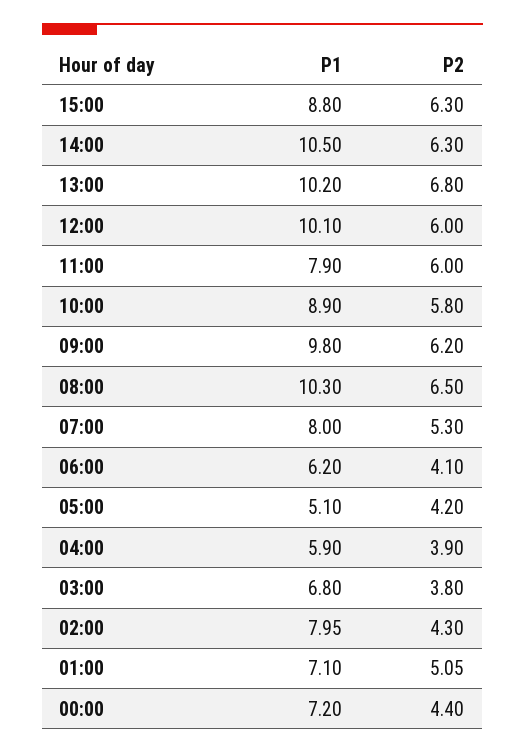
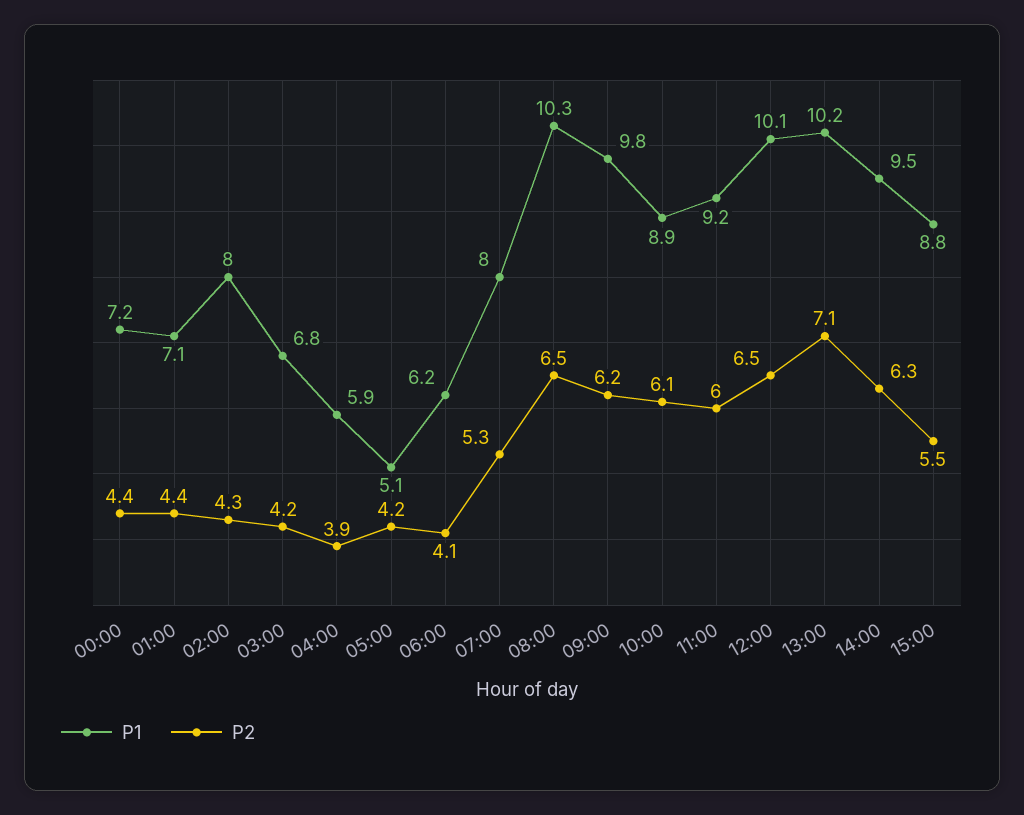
  {
    "P1": {
      "15:00": 8.8,
-     "14:00": 10.5,
+     "14:00": 9.5,
      "13:00": 10.2,
      "12:00": 10.1,
-     "11:00": 7.9,
+     "11:00": 9.2,
      "10:00": 8.9,
      "09:00": 9.8,
      "08:00": 10.3,
      "07:00": 8,
      "06:00": 6.2,
      "05:00": 5.1,
      "04:00": 5.9,
      "03:00": 6.8,
      "02:00": 7.95,
      "01:00": 7.1,
      "00:00": 7.2
    },
    "P2": {
-     "15:00": 6.3,
+     "15:00": 5.5,
      "14:00": 6.3,
-     "13:00": 6.8,
+     "13:00": 7.1,
-     "12:00": 6,
+     "12:00": 6.5,
      "11:00": 6,
-     "10:00": 5.8,
+     "10:00": 6.1,
      "09:00": 6.2,
      "08:00": 6.5,
      "07:00": 5.3,
      "06:00": 4.1,
      "05:00": 4.2,
      "04:00": 3.9,
-     "03:00": 3.8,
+     "03:00": 4.2,
      "02:00": 4.3,
-     "01:00": 5.05,
+     "01:00": 4.4,
      "00:00": 4.4
    }
  }

